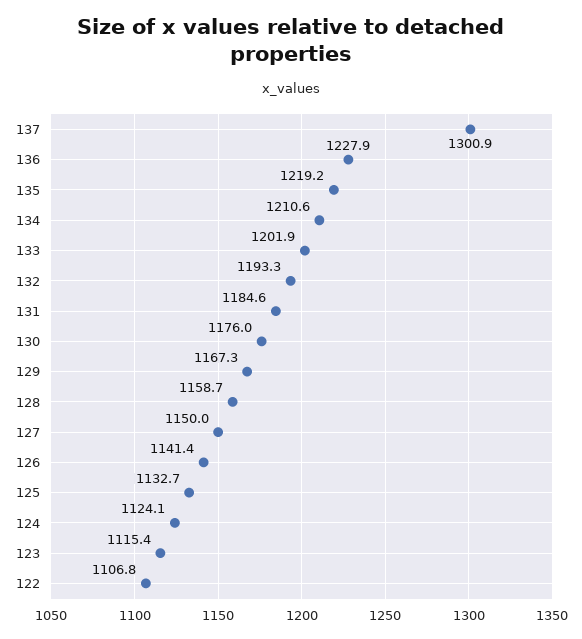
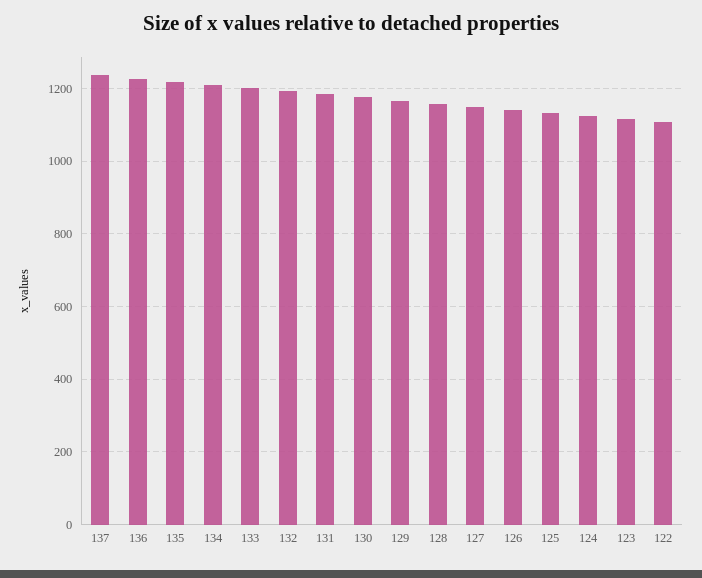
  {
-   "137": 1300.9,
+   "137": 1240,
    "136": 1227.9,
    "135": 1219.2,
    "134": 1210.6,
    "133": 1201.9,
    "132": 1193.3,
    "131": 1184.6,
    "130": 1176,
    "129": 1167.3,
    "128": 1158.7,
    "127": 1150,
    "126": 1141.4,
    "125": 1132.7,
    "124": 1124.1,
    "123": 1115.4,
    "122": 1106.8
  }

